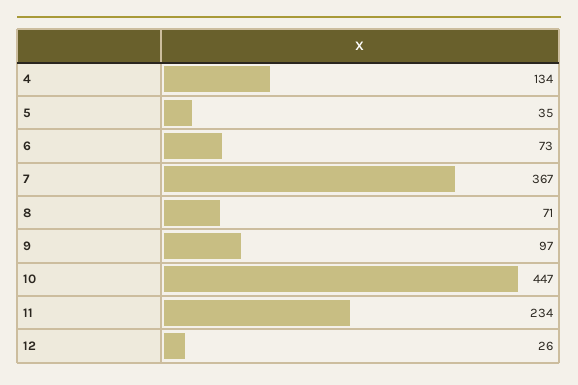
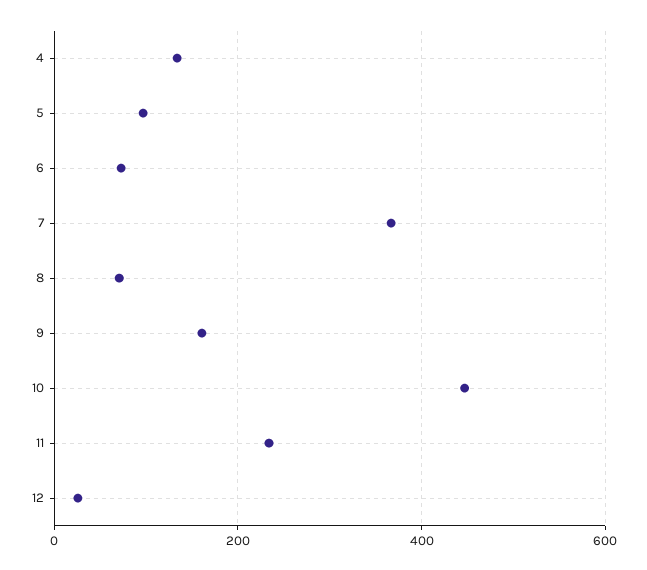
  {
    "4": 134,
-   "5": 35,
+   "5": 100,
    "6": 73,
    "7": 367,
    "8": 71,
-   "9": 97,
+   "9": 160,
    "10": 447,
    "11": 234,
    "12": 26
  }

